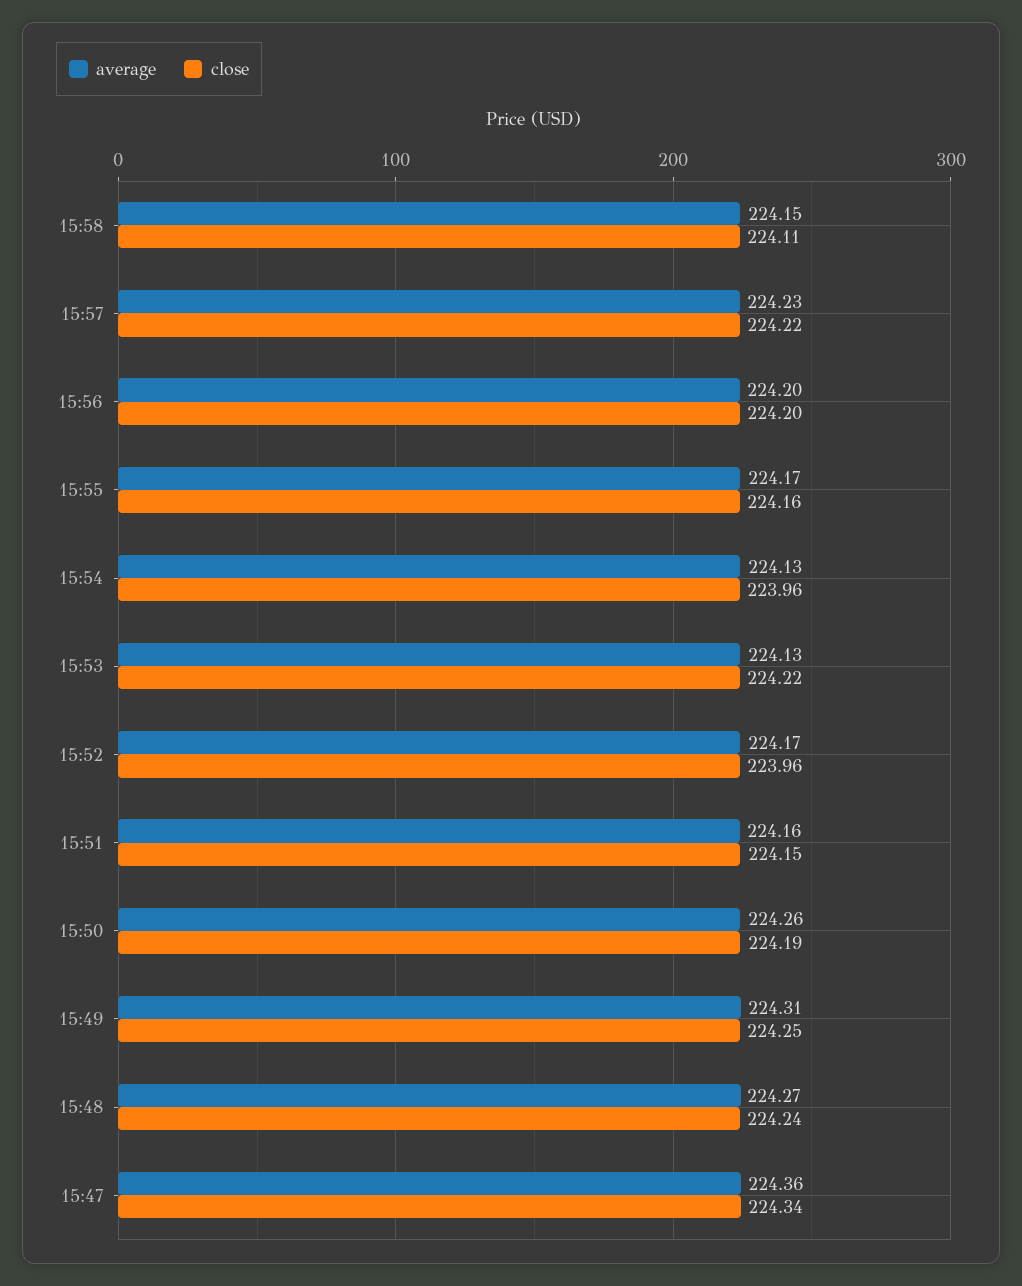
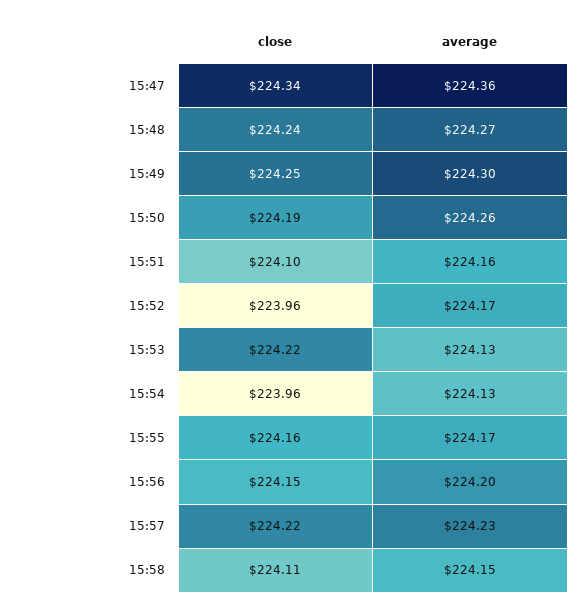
  {
    "average": {
      "15:58": 224.15,
      "15:57": 224.23,
      "15:56": 224.2,
      "15:55": 224.17,
      "15:54": 224.13,
      "15:53": 224.13,
      "15:52": 224.17,
      "15:51": 224.16,
      "15:50": 224.26,
-     "15:49": 224.31,
+     "15:49": 224.3,
      "15:48": 224.27,
      "15:47": 224.36
    },
    "close": {
      "15:58": 224.11,
      "15:57": 224.22,
-     "15:56": 224.2,
+     "15:56": 224.15,
      "15:55": 224.16,
      "15:54": 223.96,
      "15:53": 224.22,
      "15:52": 223.96,
-     "15:51": 224.15,
+     "15:51": 224.1,
      "15:50": 224.19,
      "15:49": 224.25,
      "15:48": 224.24,
      "15:47": 224.34
    }
  }

